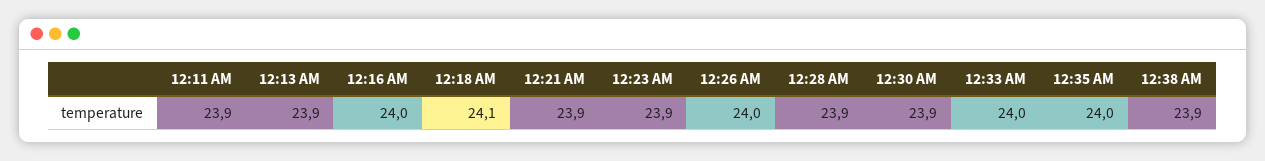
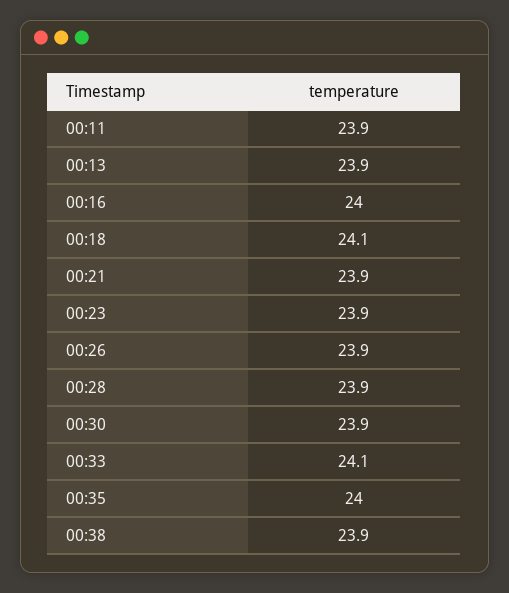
  {
    "12:11 AM": 23.9,
    "12:13 AM": 23.9,
    "12:16 AM": 24,
    "12:18 AM": 24.1,
    "12:21 AM": 23.9,
    "12:23 AM": 23.9,
-   "12:26 AM": 24,
+   "12:26 AM": 23.9,
    "12:28 AM": 23.9,
    "12:30 AM": 23.9,
-   "12:33 AM": 24,
+   "12:33 AM": 24.1,
    "12:35 AM": 24,
    "12:38 AM": 23.9
  }

